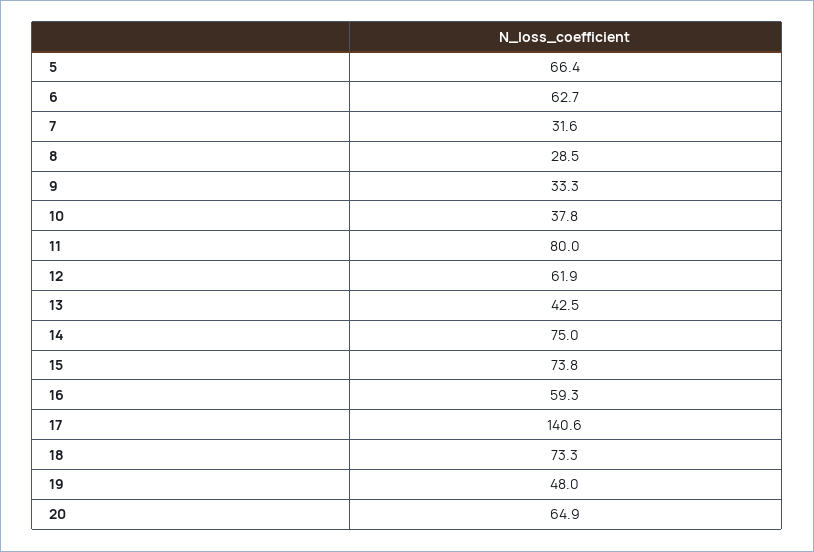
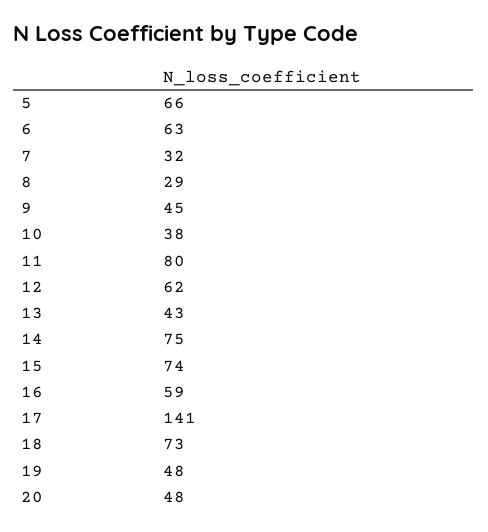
  {
    "5": 66.4,
    "6": 62.7,
    "7": 31.6,
    "8": 28.5,
-   "9": 33.3,
+   "9": 45,
    "10": 37.8,
    "11": 80,
    "12": 61.9,
    "13": 42.5,
    "14": 75,
    "15": 73.8,
    "16": 59.3,
    "17": 140.6,
    "18": 73.3,
    "19": 48,
-   "20": 64.9
+   "20": 48
  }

